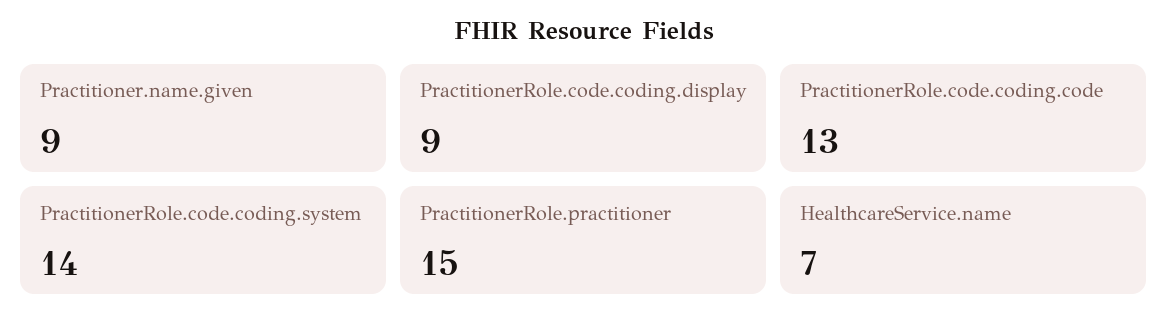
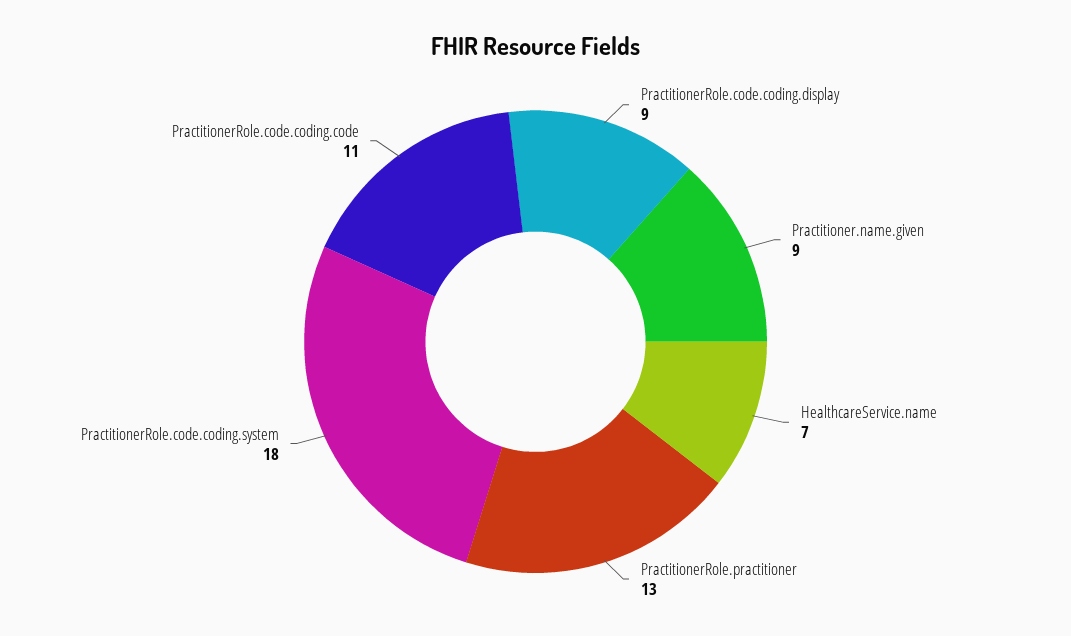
  {
    "Practitioner.name.given": 9,
    "PractitionerRole.code.coding.display": 9,
-   "PractitionerRole.code.coding.code": 13,
+   "PractitionerRole.code.coding.code": 11,
-   "PractitionerRole.code.coding.system": 14,
+   "PractitionerRole.code.coding.system": 18,
-   "PractitionerRole.practitioner": 15,
+   "PractitionerRole.practitioner": 13,
    "HealthcareService.name": 7
  }

